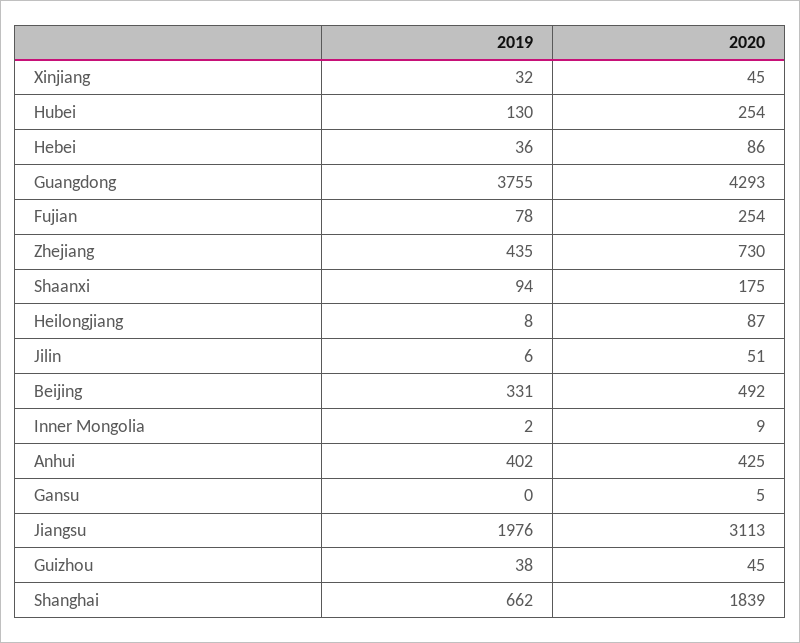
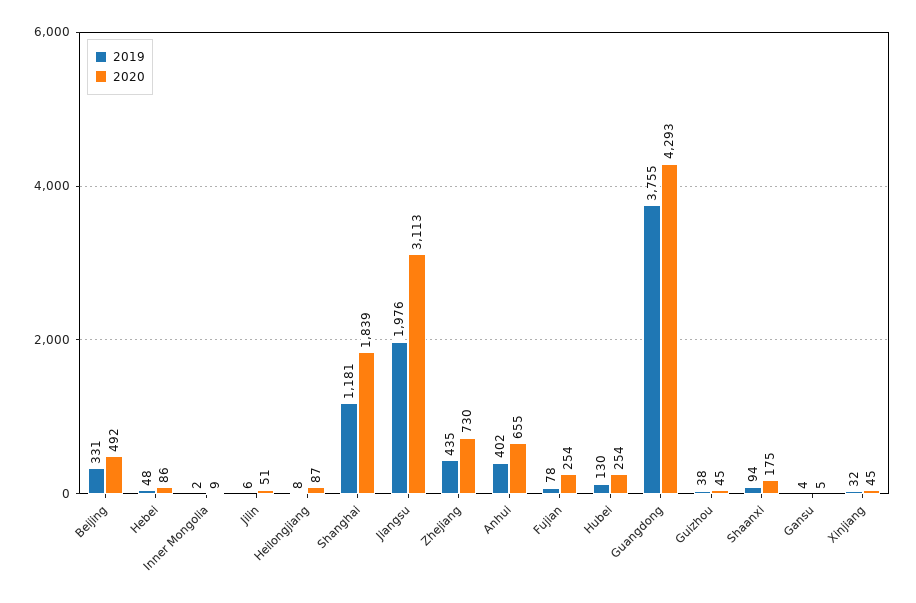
  {
    "2019": {
      "Xinjiang": 32,
      "Hubei": 130,
-     "Hebei": 36,
+     "Hebei": 48,
      "Guangdong": 3755,
      "Fujian": 78,
      "Zhejiang": 435,
      "Shaanxi": 94,
      "Heilongjiang": 8,
      "Jilin": 6,
      "Beijing": 331,
      "Inner Mongolia": 2,
      "Anhui": 402,
-     "Gansu": 0,
+     "Gansu": 4,
      "Jiangsu": 1976,
      "Guizhou": 38,
-     "Shanghai": 662
+     "Shanghai": 1181
    },
    "2020": {
      "Xinjiang": 45,
      "Hubei": 254,
      "Hebei": 86,
      "Guangdong": 4293,
      "Fujian": 254,
      "Zhejiang": 730,
      "Shaanxi": 175,
      "Heilongjiang": 87,
      "Jilin": 51,
      "Beijing": 492,
      "Inner Mongolia": 9,
-     "Anhui": 425,
+     "Anhui": 655,
      "Gansu": 5,
      "Jiangsu": 3113,
      "Guizhou": 45,
      "Shanghai": 1839
    }
  }

